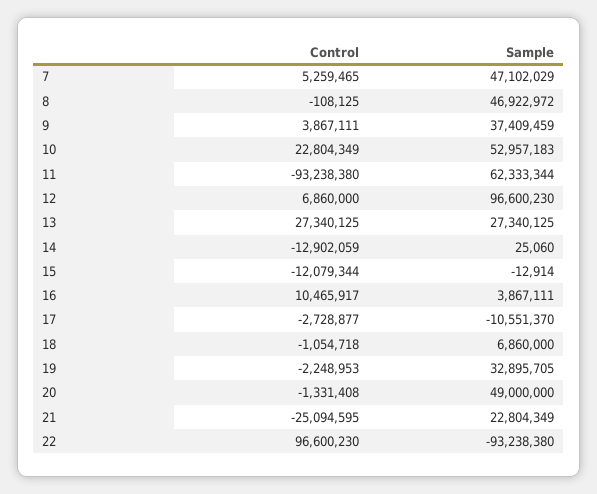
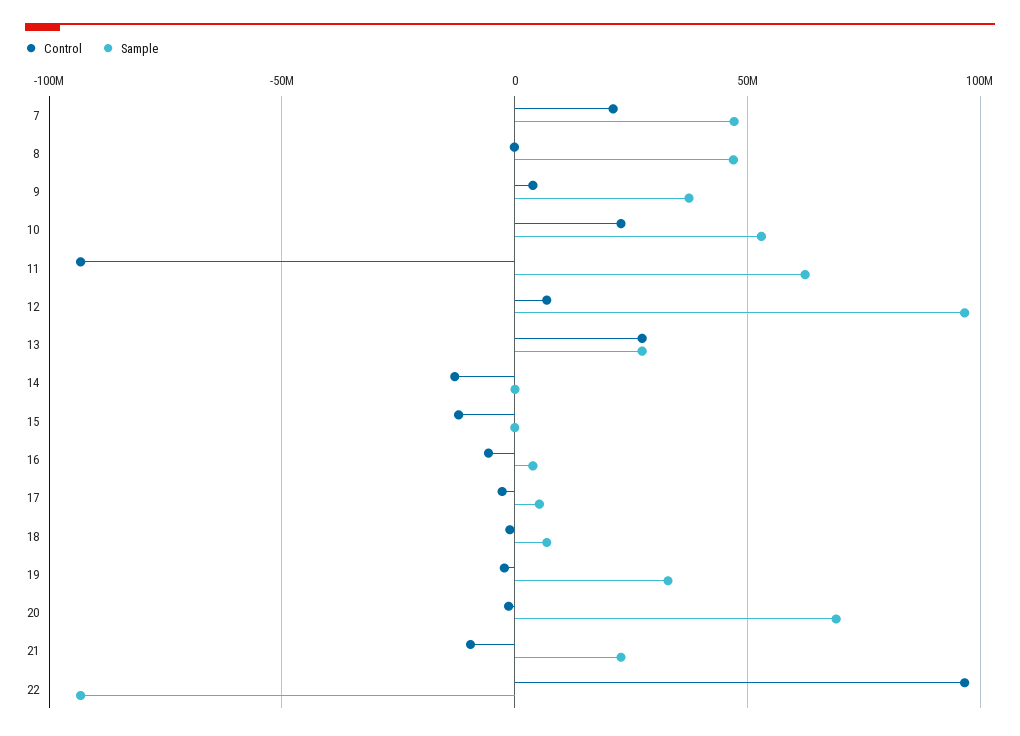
  {
    "Control": {
-     "7": 5259465,
+     "7": 20000000,
      "8": -108125,
      "9": 3867111,
      "10": 22804349,
      "11": -93238380,
      "12": 6860000,
      "13": 27340125,
      "14": -12902059,
      "15": -12079344,
-     "16": 10465917,
+     "16": -5000000,
      "17": -2728877,
      "18": -1054718,
      "19": -2248953,
      "20": -1331408,
-     "21": -25094595,
+     "21": -10000000,
      "22": 96600230
    },
    "Sample": {
      "7": 47102029,
      "8": 46922972,
      "9": 37409459,
      "10": 52957183,
      "11": 62333344,
      "12": 96600230,
      "13": 27340125,
      "14": 25060,
      "15": -12914,
      "16": 3867111,
-     "17": -10551370,
+     "17": 5000000,
      "18": 6860000,
      "19": 32895705,
-     "20": 49000000,
+     "20": 70000000,
      "21": 22804349,
      "22": -93238380
    }
  }

